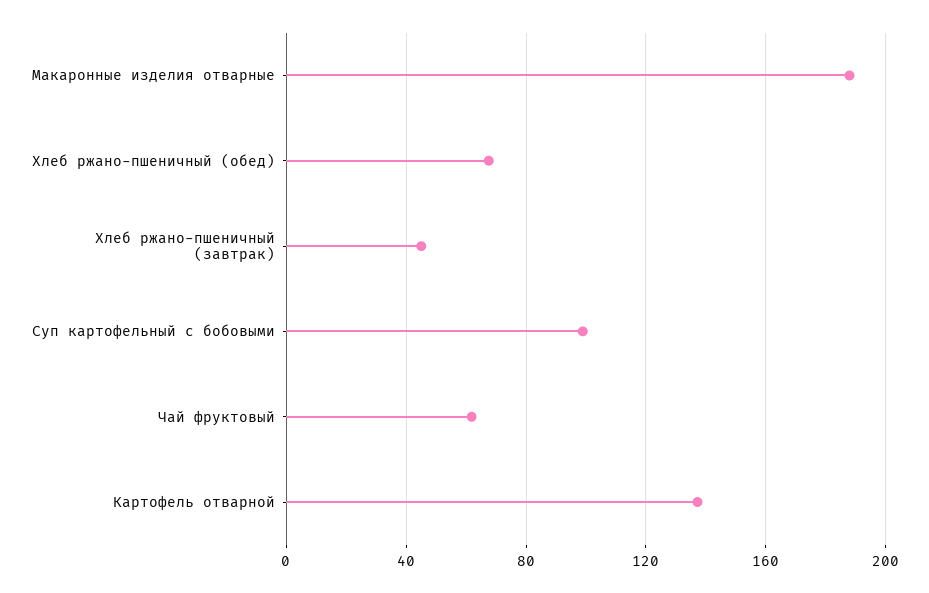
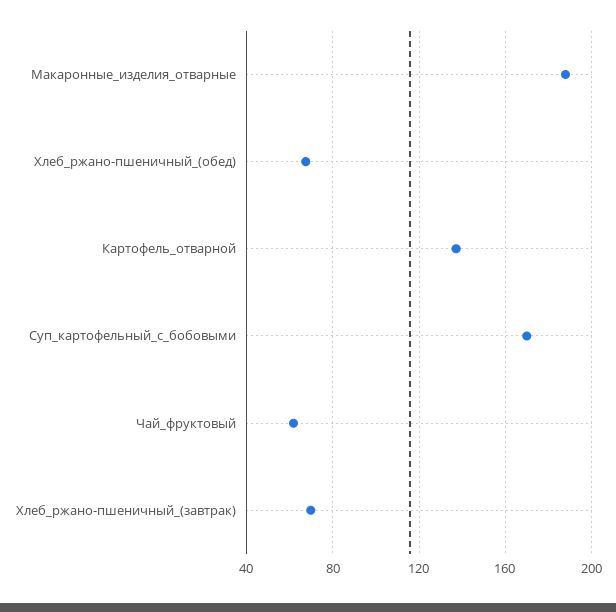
  {
    "Макаронные изделия отварные": 190,
    "Хлеб ржано-пшеничный (обед)": 70,
-   "Хлеб ржано-пшеничный (завтрак)": 45,
+   "Хлеб ржано-пшеничный (завтрак)": 70,
-   "Суп картофельный с бобовыми": 100,
+   "Суп картофельный с бобовыми": 170,
    "Чай фруктовый": 60,
    "Картофель отварной": 135
  }

